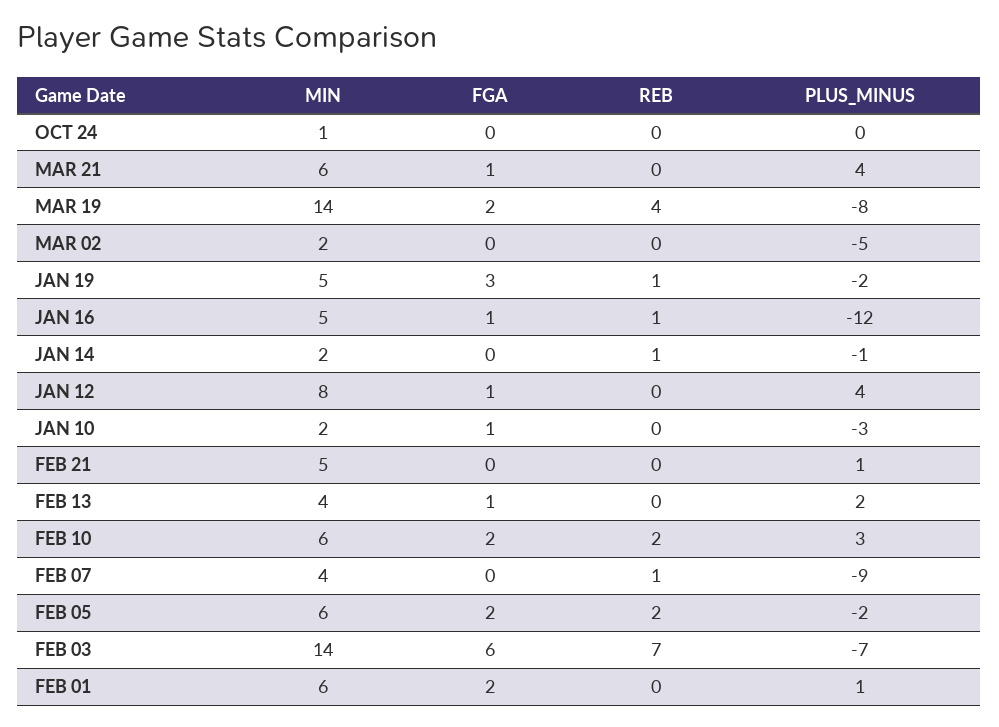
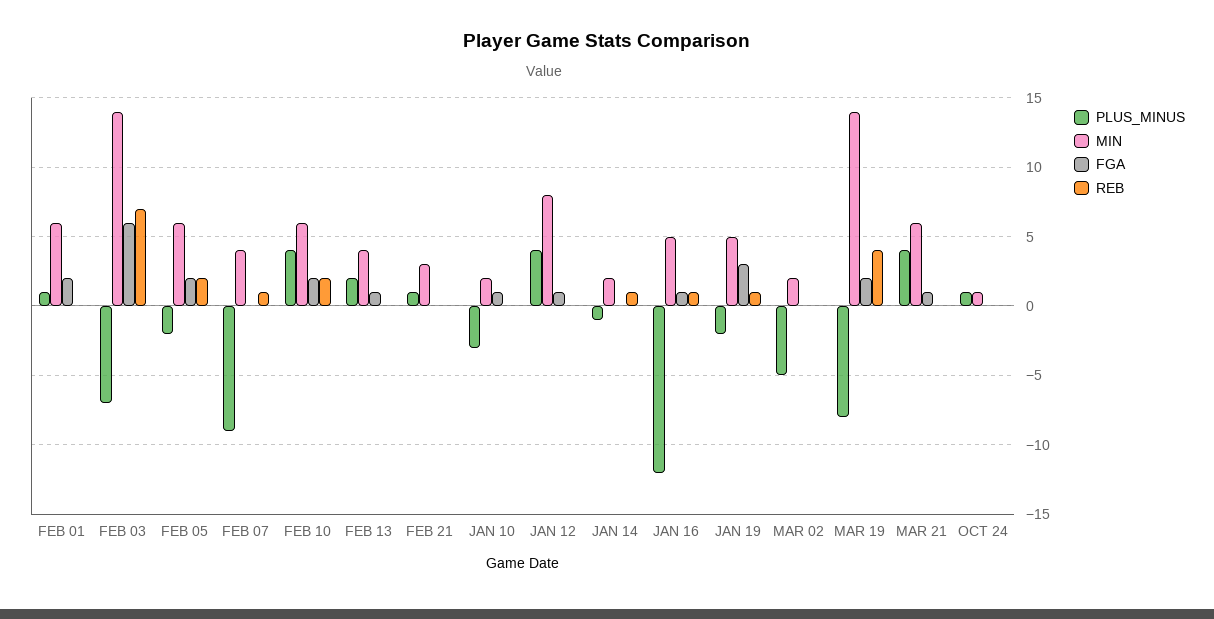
  {
    "MIN": {
      "OCT 24": 1,
      "MAR 21": 6,
      "MAR 19": 14,
      "MAR 02": 2,
      "JAN 19": 5,
      "JAN 16": 5,
      "JAN 14": 2,
      "JAN 12": 8,
      "JAN 10": 2,
-     "FEB 21": 5,
+     "FEB 21": 3,
      "FEB 13": 4,
      "FEB 10": 6,
      "FEB 07": 4,
      "FEB 05": 6,
      "FEB 03": 14,
      "FEB 01": 6
    },
    "FGA": {
      "OCT 24": 0,
      "MAR 21": 1,
      "MAR 19": 2,
      "MAR 02": 0,
      "JAN 19": 3,
      "JAN 16": 1,
      "JAN 14": 0,
      "JAN 12": 1,
      "JAN 10": 1,
      "FEB 21": 0,
      "FEB 13": 1,
      "FEB 10": 2,
      "FEB 07": 0,
      "FEB 05": 2,
      "FEB 03": 6,
      "FEB 01": 2
    },
    "REB": {
      "OCT 24": 0,
      "MAR 21": 0,
      "MAR 19": 4,
      "MAR 02": 0,
      "JAN 19": 1,
      "JAN 16": 1,
      "JAN 14": 1,
      "JAN 12": 0,
      "JAN 10": 0,
      "FEB 21": 0,
      "FEB 13": 0,
      "FEB 10": 2,
      "FEB 07": 1,
      "FEB 05": 2,
      "FEB 03": 7,
      "FEB 01": 0
    },
    "PLUS_MINUS": {
-     "OCT 24": 0,
+     "OCT 24": 1,
      "MAR 21": 4,
      "MAR 19": -8,
      "MAR 02": -5,
      "JAN 19": -2,
      "JAN 16": -12,
      "JAN 14": -1,
      "JAN 12": 4,
      "JAN 10": -3,
      "FEB 21": 1,
      "FEB 13": 2,
-     "FEB 10": 3,
+     "FEB 10": 4,
      "FEB 07": -9,
      "FEB 05": -2,
      "FEB 03": -7,
      "FEB 01": 1
    }
  }

